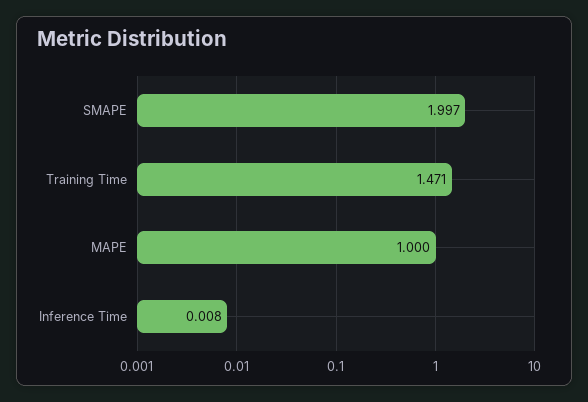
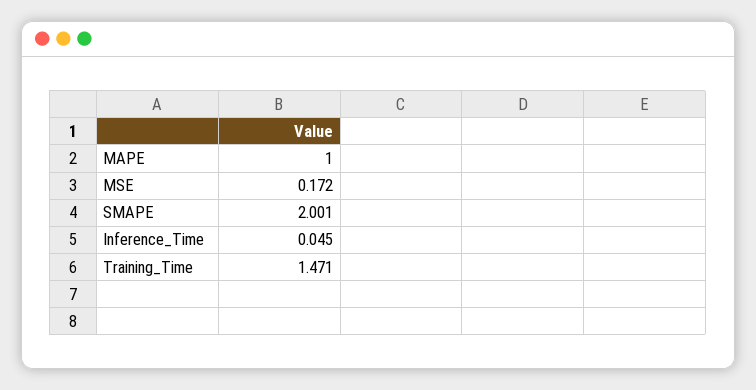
  {
-   "SMAPE": 1.997,
+   "SMAPE": 2.001,
    "Training Time": 1.471,
    "MAPE": 1,
-   "Inference Time": 0.008
+   "Inference Time": 0.045,
+   "MSE": 0.172
  }

